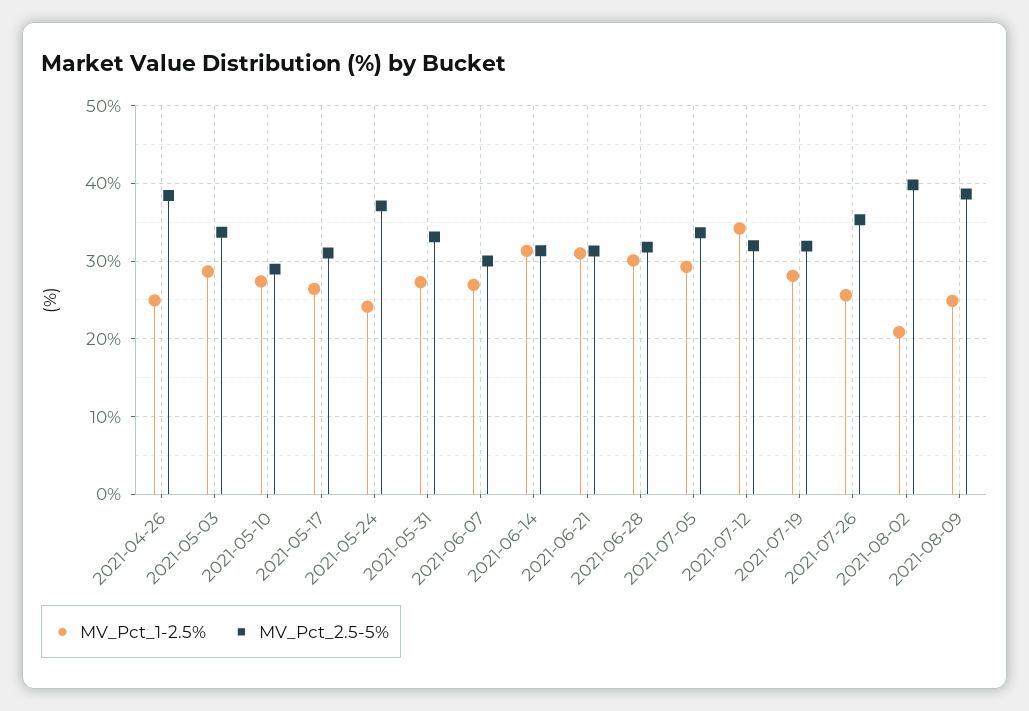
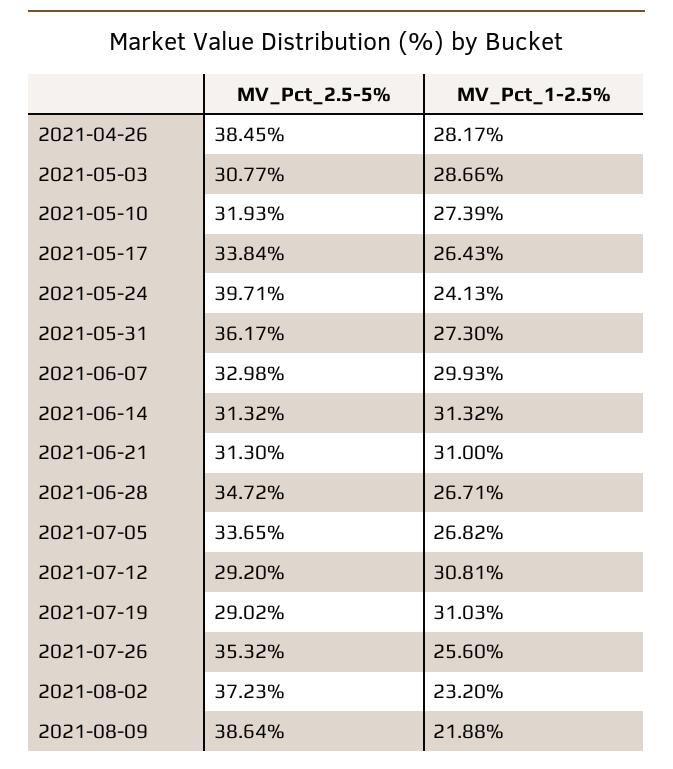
  {
    "MV_Pct_1-2.5%": {
-     "2021-04-26": 25,
+     "2021-04-26": 28.17,
      "2021-05-03": 28.66,
      "2021-05-10": 27.39,
      "2021-05-17": 26.43,
      "2021-05-24": 24.13,
      "2021-05-31": 27.3,
-     "2021-06-07": 27,
+     "2021-06-07": 29.93,
      "2021-06-14": 31.32,
      "2021-06-21": 31,
-     "2021-06-28": 30,
+     "2021-06-28": 26.71,
-     "2021-07-05": 29,
+     "2021-07-05": 26.82,
-     "2021-07-12": 34,
+     "2021-07-12": 30.81,
-     "2021-07-19": 28,
+     "2021-07-19": 31.03,
      "2021-07-26": 25.6,
-     "2021-08-02": 21,
+     "2021-08-02": 23.2,
-     "2021-08-09": 25
+     "2021-08-09": 21.88
    },
    "MV_Pct_2.5-5%": {
      "2021-04-26": 38.45,
-     "2021-05-03": 34,
+     "2021-05-03": 30.77,
-     "2021-05-10": 29,
+     "2021-05-10": 31.93,
-     "2021-05-17": 31,
+     "2021-05-17": 33.84,
-     "2021-05-24": 37,
+     "2021-05-24": 39.71,
-     "2021-05-31": 33,
+     "2021-05-31": 36.17,
-     "2021-06-07": 30,
+     "2021-06-07": 32.98,
      "2021-06-14": 31.32,
      "2021-06-21": 31.3,
-     "2021-06-28": 32,
+     "2021-06-28": 34.72,
      "2021-07-05": 33.65,
-     "2021-07-12": 32,
+     "2021-07-12": 29.2,
-     "2021-07-19": 32,
+     "2021-07-19": 29.02,
      "2021-07-26": 35.32,
-     "2021-08-02": 40,
+     "2021-08-02": 37.23,
      "2021-08-09": 38.64
    }
  }

